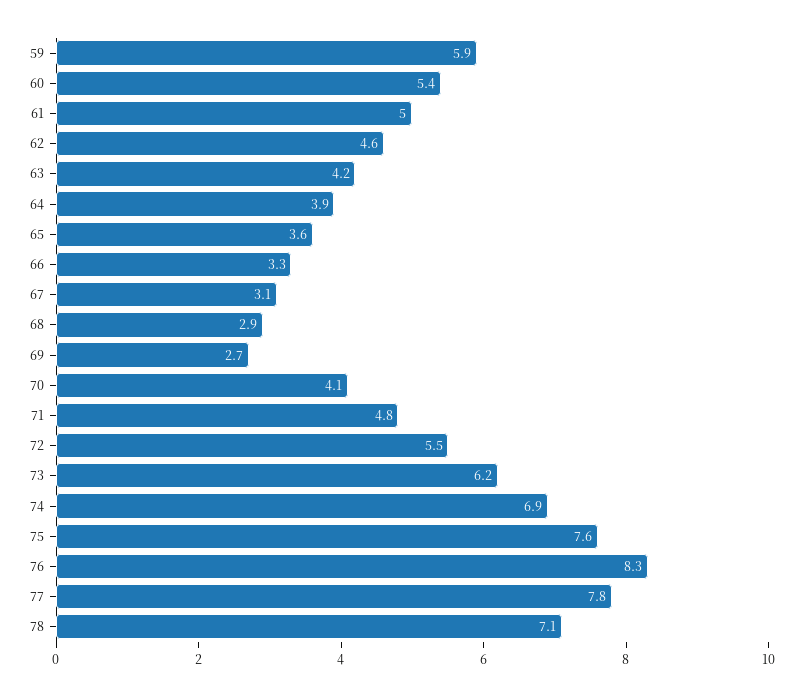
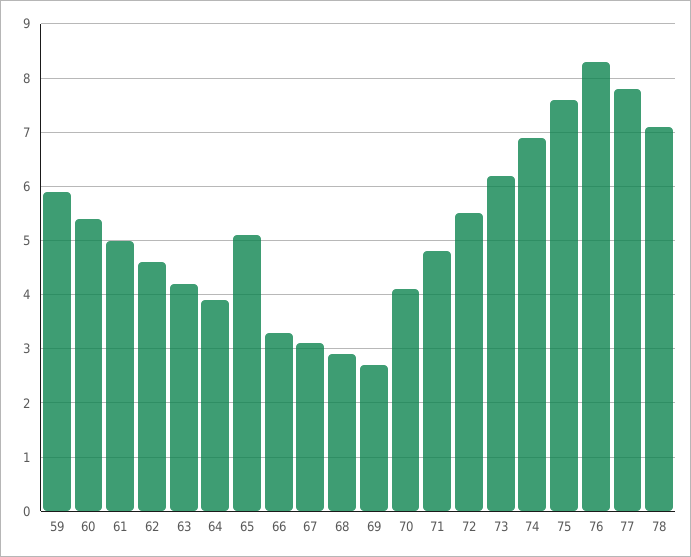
  {
    "59": 5.9,
    "60": 5.4,
    "61": 5,
    "62": 4.6,
    "63": 4.2,
    "64": 3.9,
-   "65": 3.6,
+   "65": 5,
    "66": 3.3,
    "67": 3.1,
    "68": 2.9,
    "69": 2.7,
    "70": 4.1,
    "71": 4.8,
    "72": 5.5,
    "73": 6.2,
    "74": 6.9,
    "75": 7.6,
    "76": 8.3,
    "77": 7.8,
    "78": 7.1
  }

